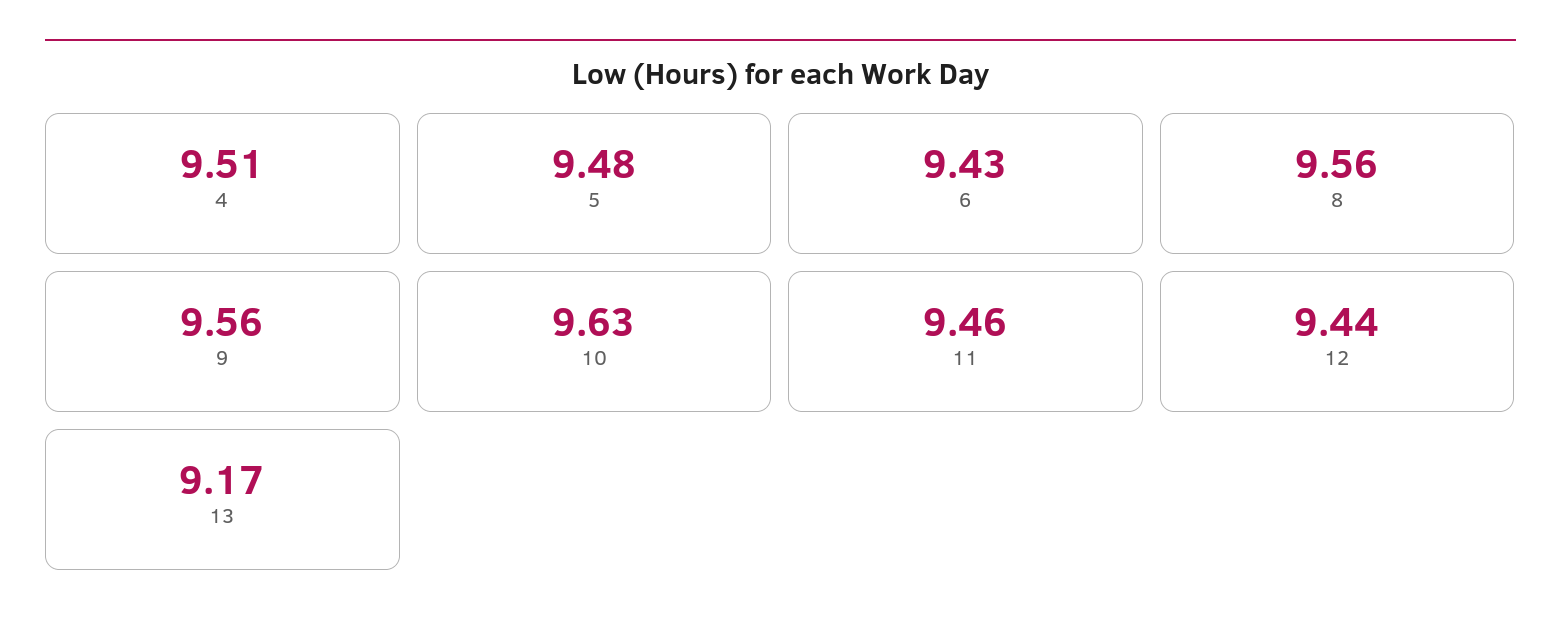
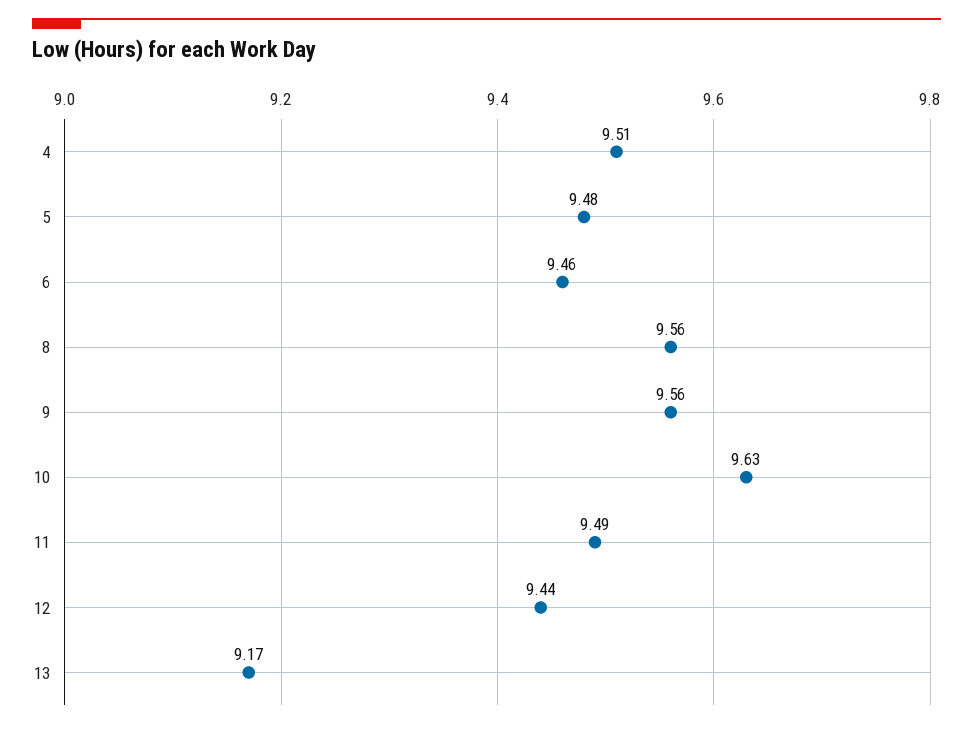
  {
    "4": 9.51,
    "5": 9.48,
-   "6": 9.43,
+   "6": 9.46,
    "8": 9.56,
    "9": 9.56,
    "10": 9.63,
-   "11": 9.46,
+   "11": 9.49,
    "12": 9.44,
    "13": 9.17
  }

